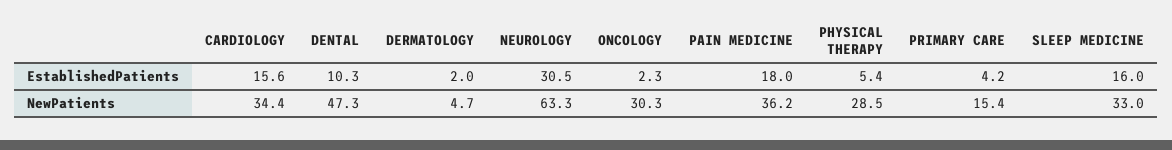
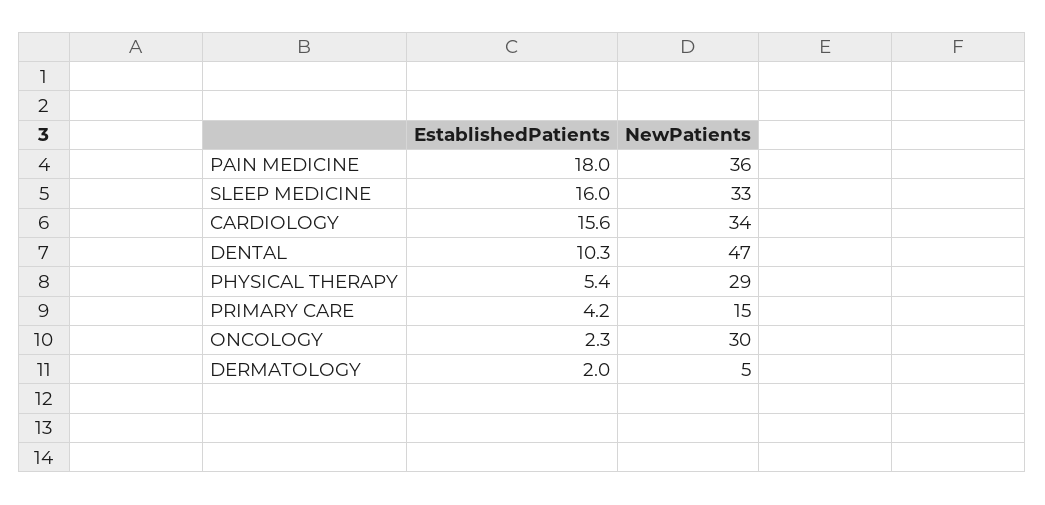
  {
    "CARDIOLOGY": {
      "EstablishedPatients": 15.6,
      "NewPatients": 34.4
    },
    "DENTAL": {
      "EstablishedPatients": 10.3,
      "NewPatients": 47.3
    },
    "DERMATOLOGY": {
      "EstablishedPatients": 2,
      "NewPatients": 4.7
    },
-   "NEUROLOGY": {
-     "EstablishedPatients": 30.5,
-     "NewPatients": 63.3
-   },
    "ONCOLOGY": {
      "EstablishedPatients": 2.3,
      "NewPatients": 30.3
    },
    "PAIN MEDICINE": {
      "EstablishedPatients": 18,
      "NewPatients": 36.2
    },
    "PHYSICAL THERAPY": {
      "EstablishedPatients": 5.4,
      "NewPatients": 28.5
    },
    "PRIMARY CARE": {
      "EstablishedPatients": 4.2,
      "NewPatients": 15.4
    },
    "SLEEP MEDICINE": {
      "EstablishedPatients": 16,
      "NewPatients": 33
    }
  }

